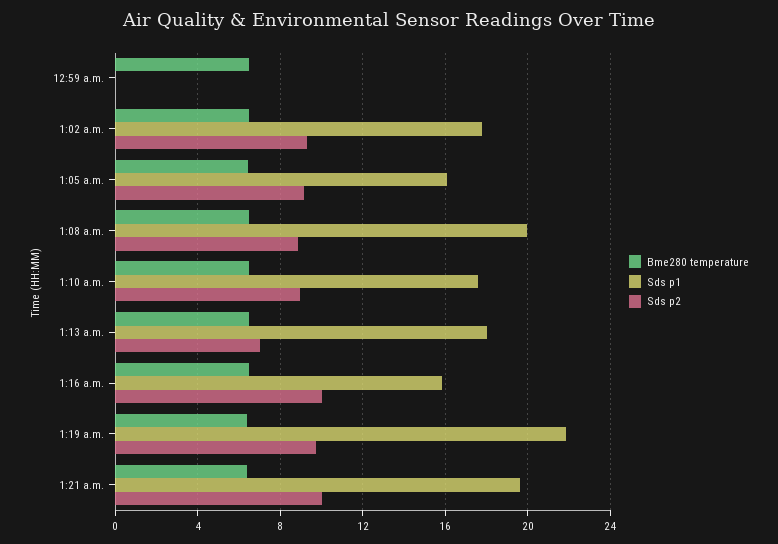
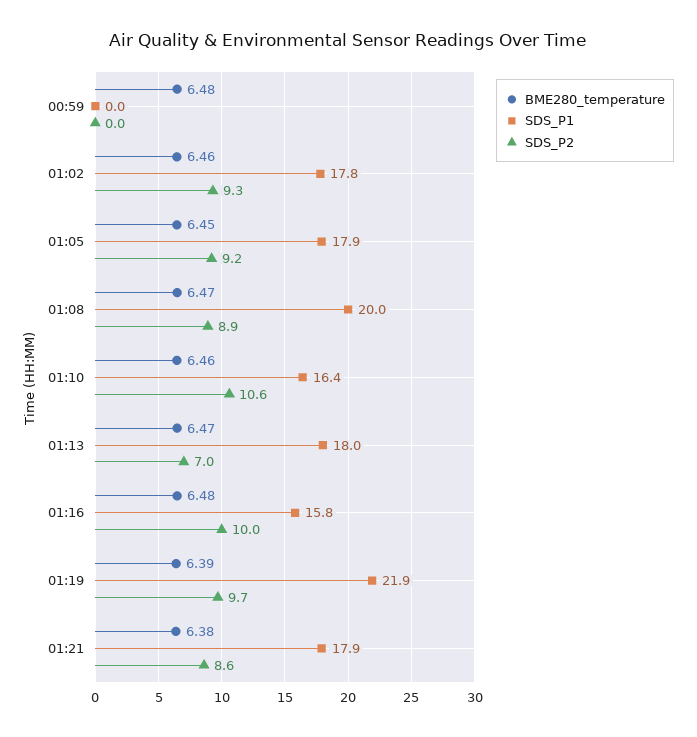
  {
    "Bme280 temperature": {
      "12:59 a.m.": 6.48,
      "1:02 a.m.": 6.46,
      "1:05 a.m.": 6.45,
      "1:08 a.m.": 6.47,
      "1:10 a.m.": 6.46,
      "1:13 a.m.": 6.47,
      "1:16 a.m.": 6.48,
      "1:19 a.m.": 6.39,
      "1:21 a.m.": 6.38
    },
    "Sds p1": {
      "12:59 a.m.": 0,
      "1:02 a.m.": 17.8,
-     "1:05 a.m.": 16,
+     "1:05 a.m.": 17.9,
      "1:08 a.m.": 20,
-     "1:10 a.m.": 17.5,
+     "1:10 a.m.": 16.4,
      "1:13 a.m.": 18,
      "1:16 a.m.": 15.8,
      "1:19 a.m.": 21.9,
-     "1:21 a.m.": 19.5
+     "1:21 a.m.": 17.9
    },
    "Sds p2": {
      "12:59 a.m.": 0,
      "1:02 a.m.": 9.3,
      "1:05 a.m.": 9.2,
      "1:08 a.m.": 8.9,
-     "1:10 a.m.": 9,
+     "1:10 a.m.": 10.6,
      "1:13 a.m.": 7,
      "1:16 a.m.": 10,
      "1:19 a.m.": 9.7,
-     "1:21 a.m.": 10
+     "1:21 a.m.": 8.6
    }
  }

